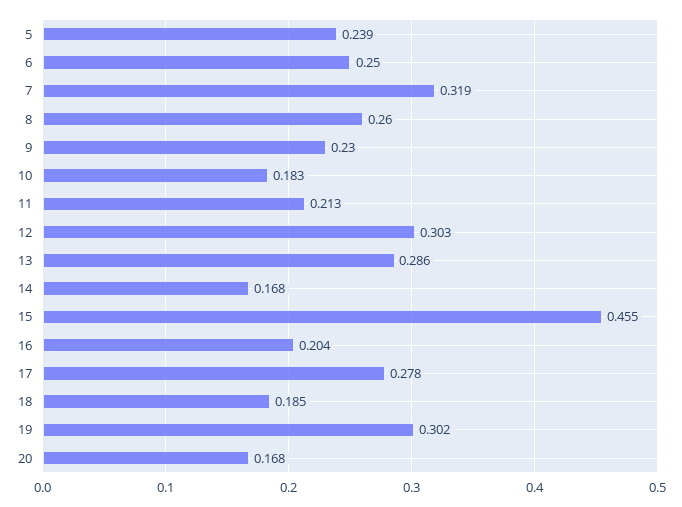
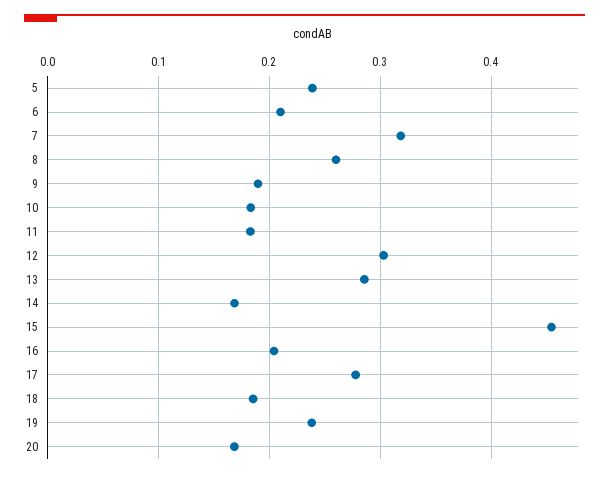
  {
    "5": 0.239,
-   "6": 0.25,
+   "6": 0.21,
    "7": 0.319,
    "8": 0.26,
-   "9": 0.23,
+   "9": 0.19,
    "10": 0.183,
-   "11": 0.213,
+   "11": 0.18,
    "12": 0.303,
    "13": 0.286,
    "14": 0.168,
    "15": 0.455,
    "16": 0.204,
    "17": 0.278,
    "18": 0.185,
-   "19": 0.302,
+   "19": 0.24,
    "20": 0.168
  }

